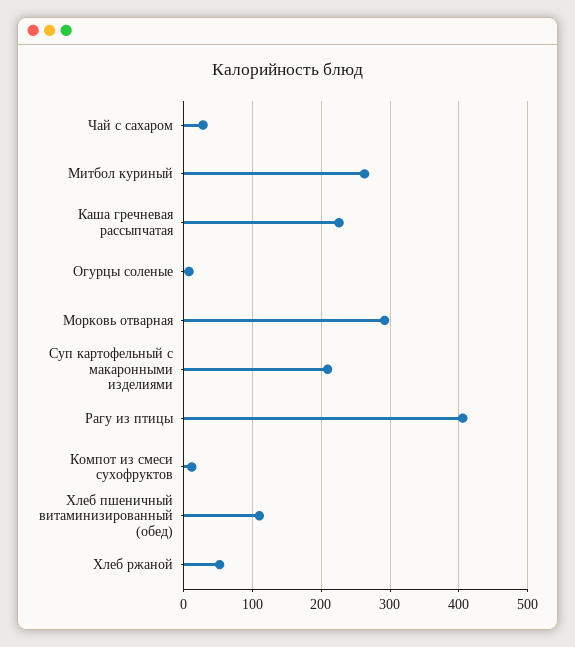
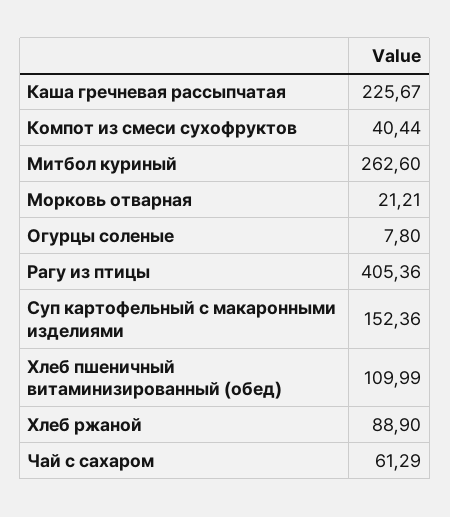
  {
-   "Чай с сахаром": 30,
+   "Чай с сахаром": 61.29,
    "Митбол куриный": 262.6,
    "Каша гречневая рассыпчатая": 225.67,
    "Огурцы соленые": 7.8,
-   "Морковь отварная": 290,
+   "Морковь отварная": 21.21,
-   "Суп картофельный с макаронными изделиями": 210,
+   "Суп картофельный с макаронными изделиями": 152.36,
    "Рагу из птицы": 405.36,
-   "Компот из смеси сухофруктов": 10,
+   "Компот из смеси сухофруктов": 40.44,
    "Хлеб пшеничный витаминизированный (обед)": 109.99,
-   "Хлеб ржаной": 50
+   "Хлеб ржаной": 88.9
  }

